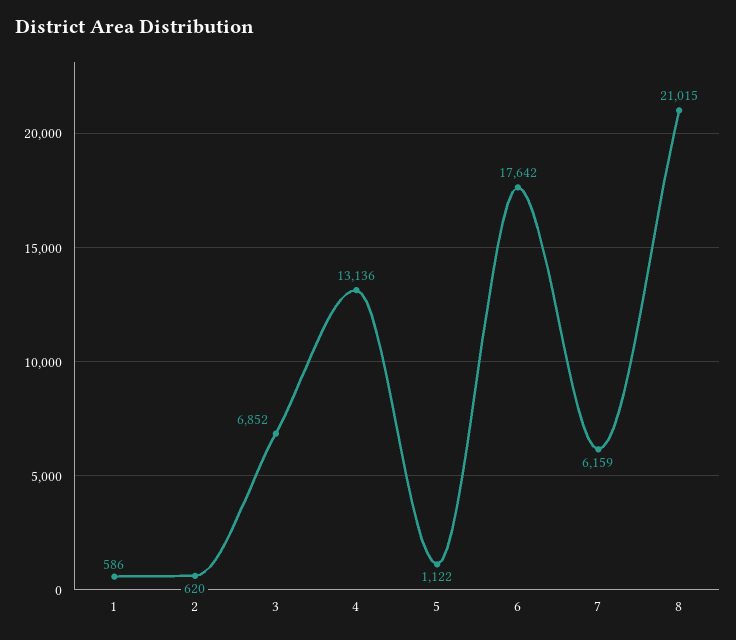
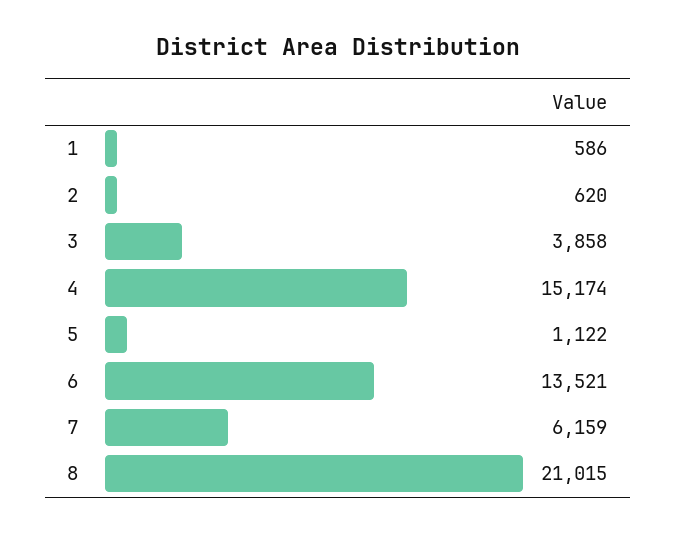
  {
    "1": 586,
    "2": 620,
-   "3": 6852,
+   "3": 3858,
-   "4": 13136,
+   "4": 15174,
    "5": 1122,
-   "6": 17642,
+   "6": 13521,
    "7": 6159,
    "8": 21015
  }

